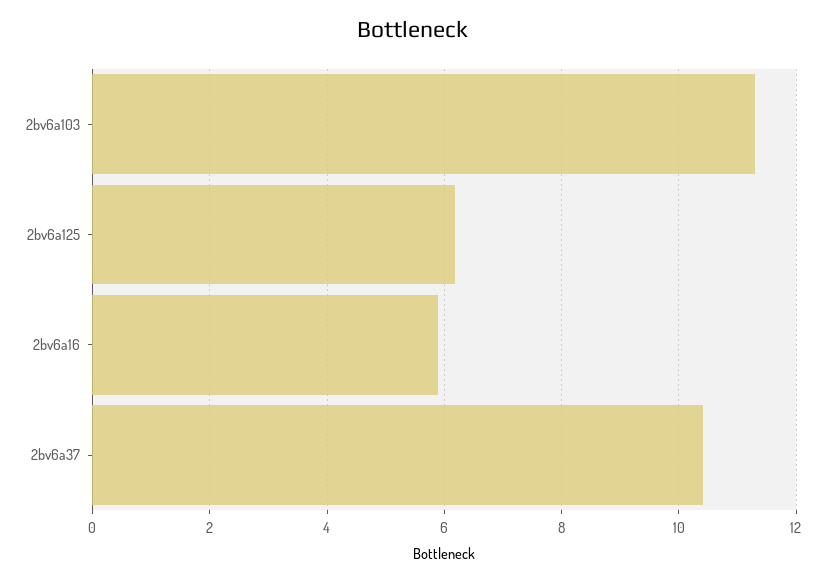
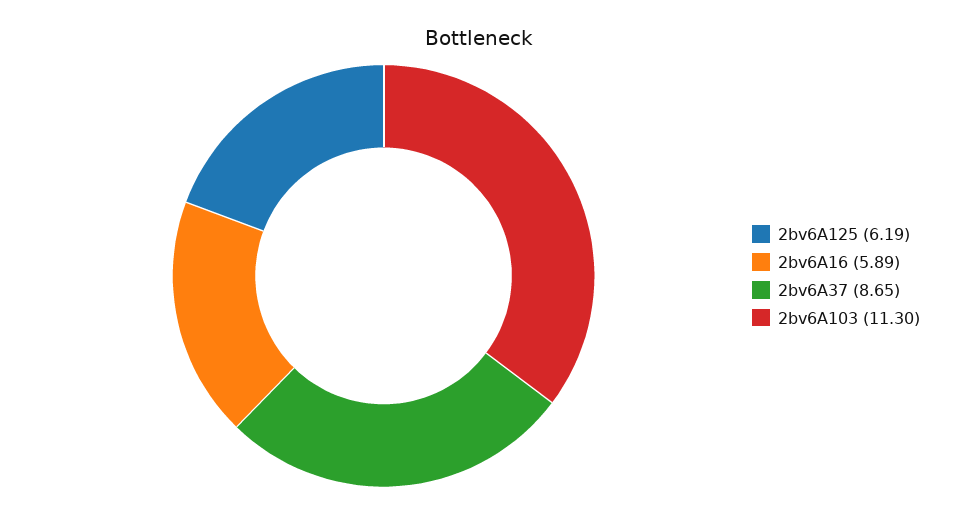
  {
    "2bv6a103": 11.3,
    "2bv6a125": 6.19,
    "2bv6a16": 5.89,
-   "2bv6a37": 10.4
+   "2bv6a37": 8.65
  }

